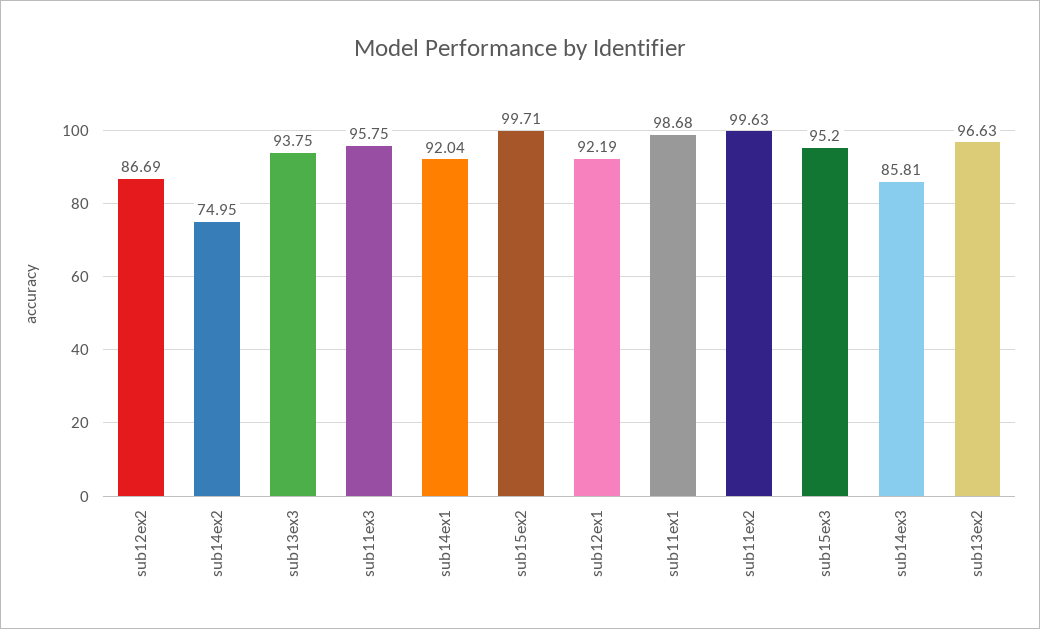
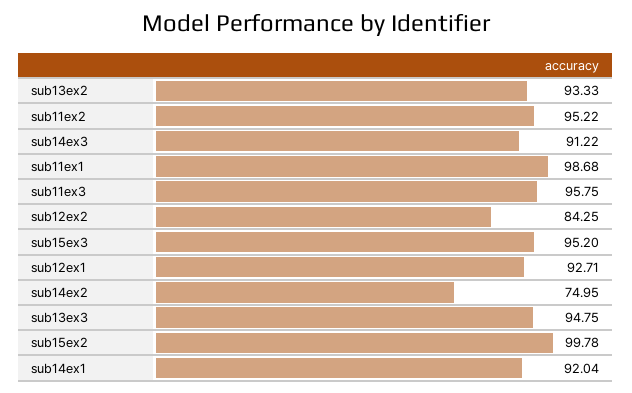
  {
-   "sub12ex2": 86.69,
+   "sub12ex2": 84.25,
    "sub14ex2": 74.95,
-   "sub13ex3": 93.75,
+   "sub13ex3": 94.75,
    "sub11ex3": 95.75,
    "sub14ex1": 92.04,
-   "sub15ex2": 99.71,
+   "sub15ex2": 99.78,
-   "sub12ex1": 92.19,
+   "sub12ex1": 92.71,
    "sub11ex1": 98.68,
-   "sub11ex2": 99.63,
+   "sub11ex2": 95.22,
    "sub15ex3": 95.2,
-   "sub14ex3": 85.81,
+   "sub14ex3": 91.22,
-   "sub13ex2": 96.63
+   "sub13ex2": 93.33
  }

